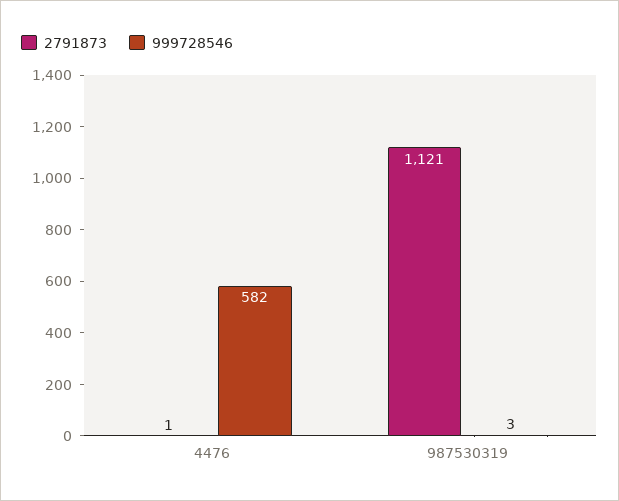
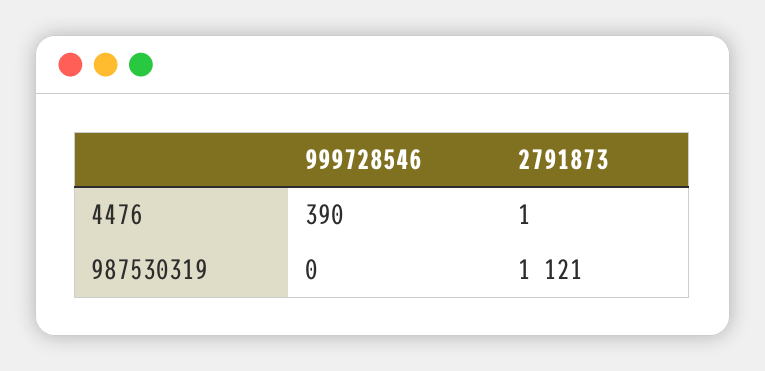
  {
    "2791873": {
      "4476": 1,
      "987530319": 1121
    },
    "999728546": {
-     "4476": 582,
+     "4476": 390,
-     "987530319": 3
+     "987530319": 0
    }
  }

